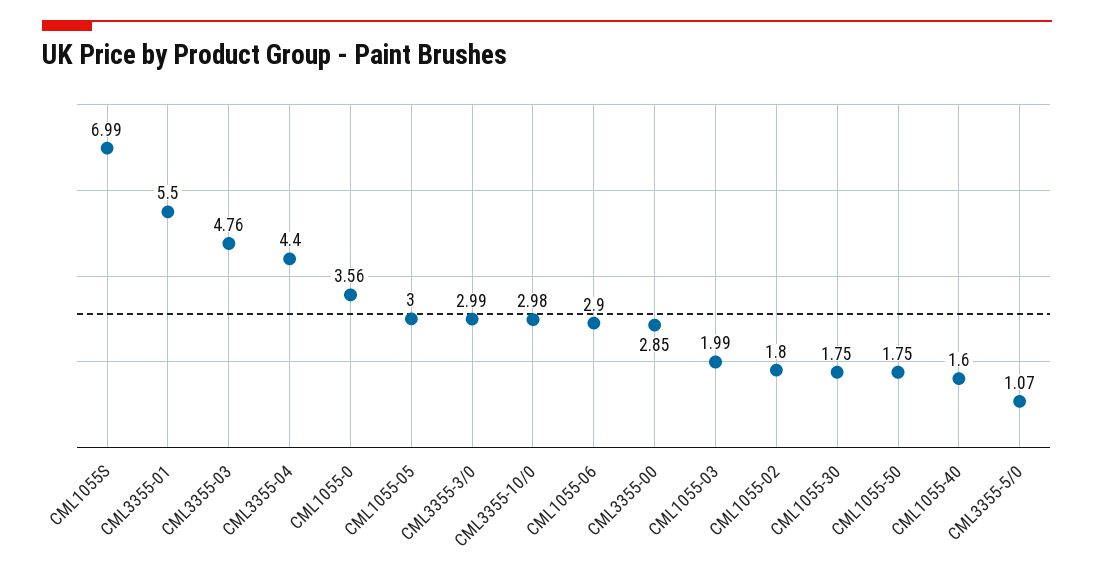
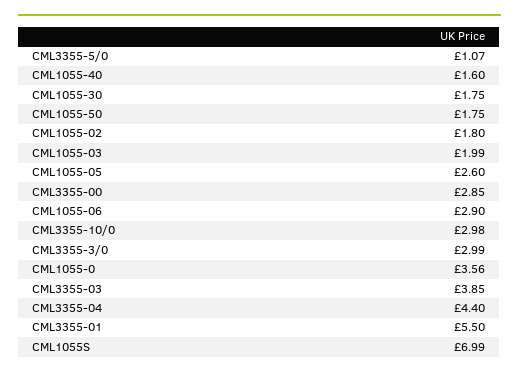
  {
    "CML1055S": 6.99,
    "CML3355-01": 5.5,
-   "CML3355-03": 4.76,
+   "CML3355-03": 3.85,
    "CML3355-04": 4.4,
    "CML1055-0": 3.56,
-   "CML1055-05": 3,
+   "CML1055-05": 2.6,
    "CML3355-3/0": 2.99,
    "CML3355-10/0": 2.98,
    "CML1055-06": 2.9,
    "CML3355-00": 2.85,
    "CML1055-03": 1.99,
    "CML1055-02": 1.8,
    "CML1055-30": 1.75,
    "CML1055-50": 1.75,
    "CML1055-40": 1.6,
    "CML3355-5/0": 1.07
  }

